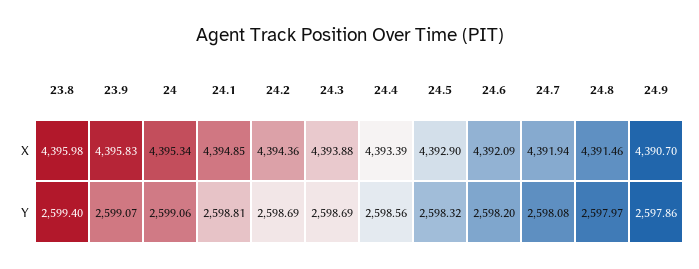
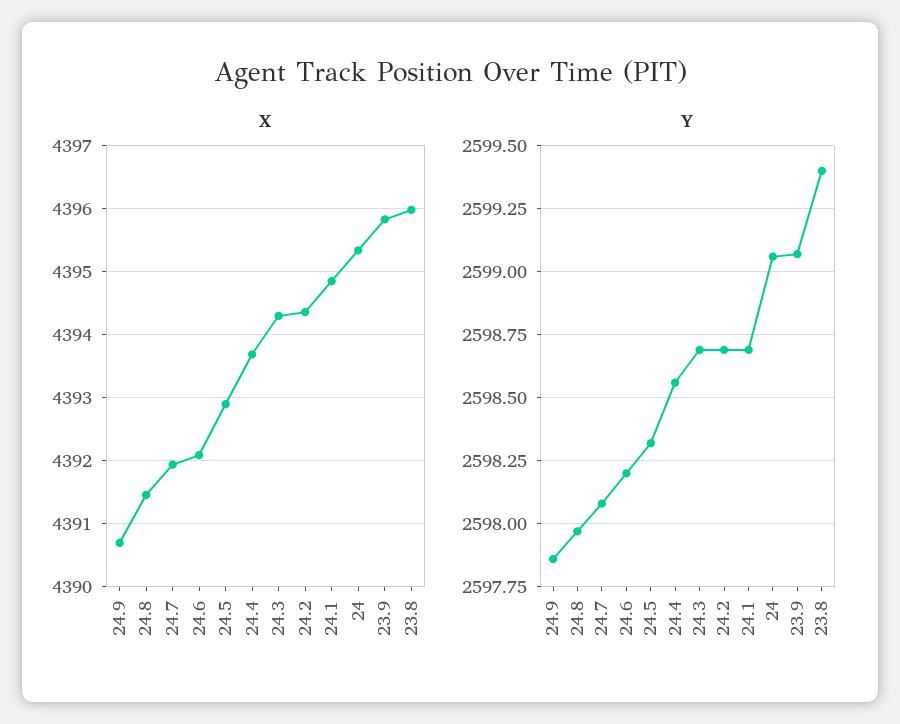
  {
    "X": {
      "23.8": 4395.98,
      "23.9": 4395.83,
      "24": 4395.34,
      "24.1": 4394.85,
      "24.2": 4394.36,
-     "24.3": 4393.88,
+     "24.3": 4394.3,
-     "24.4": 4393.39,
+     "24.4": 4393.7,
      "24.5": 4392.9,
      "24.6": 4392.09,
      "24.7": 4391.94,
      "24.8": 4391.46,
      "24.9": 4390.7
    },
    "Y": {
      "23.8": 2599.4,
      "23.9": 2599.07,
      "24": 2599.06,
-     "24.1": 2598.81,
+     "24.1": 2598.7,
      "24.2": 2598.69,
      "24.3": 2598.69,
      "24.4": 2598.56,
      "24.5": 2598.32,
      "24.6": 2598.2,
      "24.7": 2598.08,
      "24.8": 2597.97,
      "24.9": 2597.86
    }
  }

